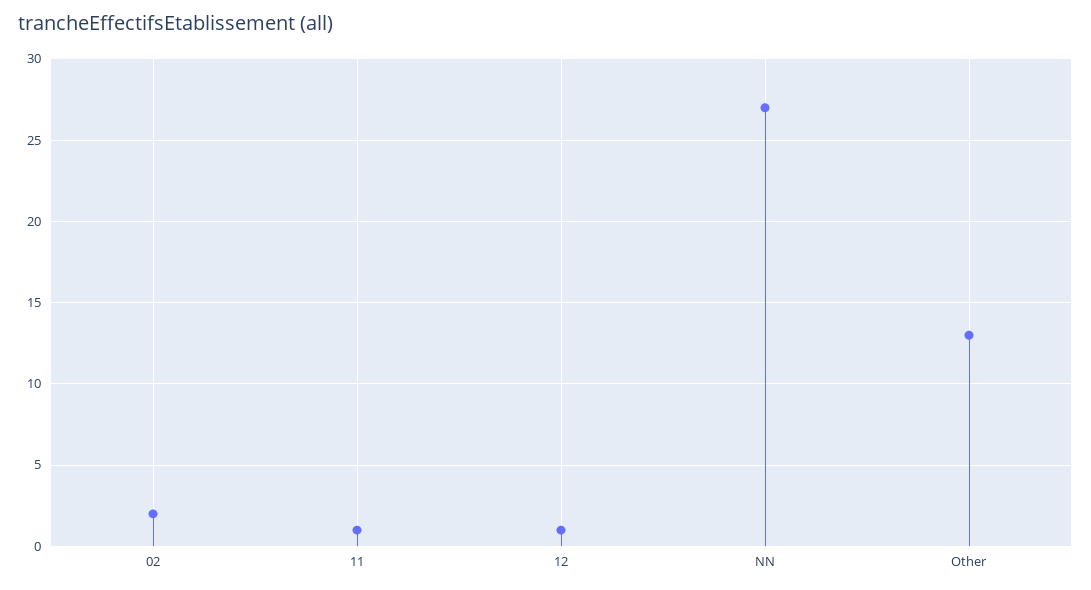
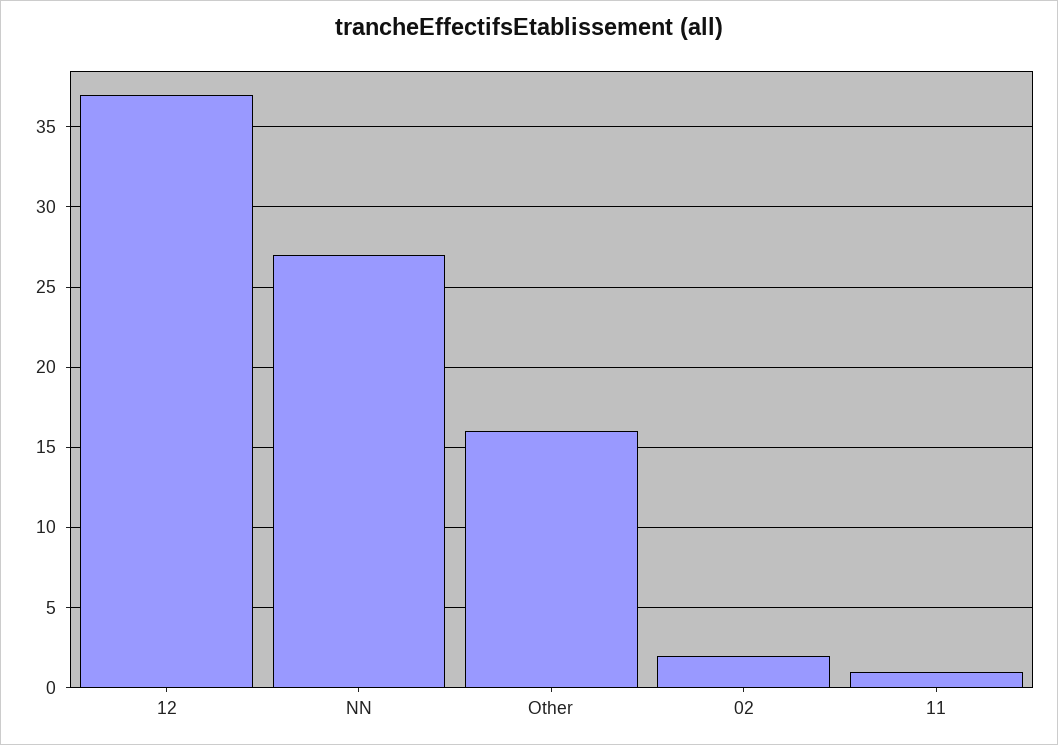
  {
    "02": 2,
    "11": 1,
-   "12": 1,
+   "12": 37,
    "NN": 27,
-   "Other": 13
+   "Other": 16
  }

